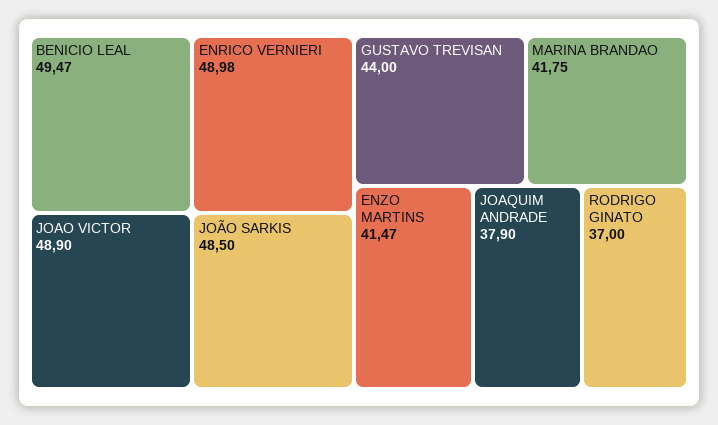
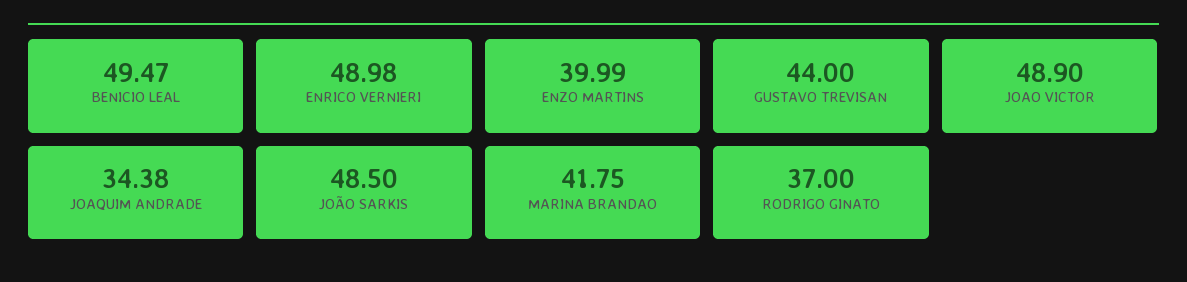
  {
    "BENICIO LEAL": 49.47,
    "ENRICO VERNIERI": 48.98,
    "JOAO VICTOR": 48.9,
    "JOÃO SARKIS": 48.5,
    "GUSTAVO TREVISAN": 44,
    "MARINA BRANDAO": 41.75,
-   "ENZO MARTINS": 41.47,
+   "ENZO MARTINS": 39.99,
-   "JOAQUIM ANDRADE": 37.9,
+   "JOAQUIM ANDRADE": 34.38,
    "RODRIGO GINATO": 37
  }

